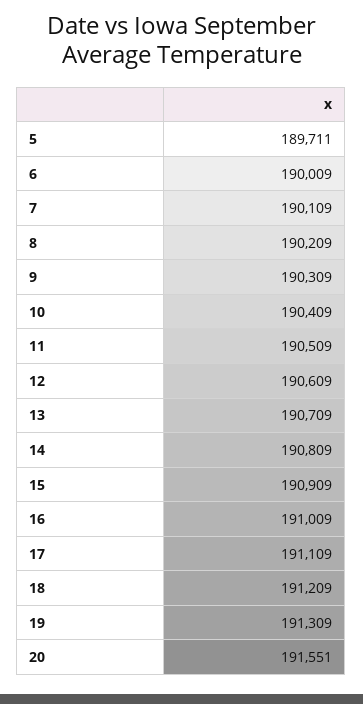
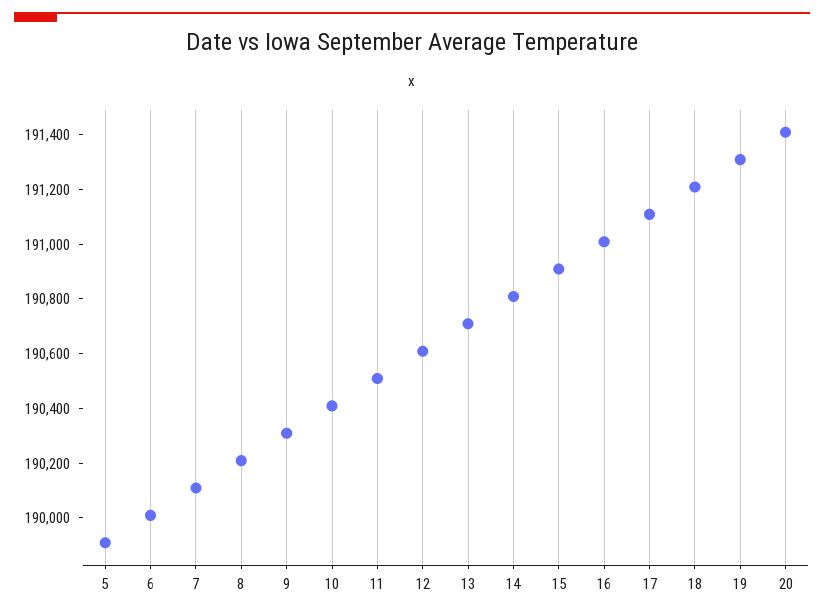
  {
-   "5": 189711,
+   "5": 189900,
    "6": 190009,
    "7": 190109,
    "8": 190209,
    "9": 190309,
    "10": 190409,
    "11": 190509,
    "12": 190609,
    "13": 190709,
    "14": 190809,
    "15": 190909,
    "16": 191009,
    "17": 191109,
    "18": 191209,
    "19": 191309,
-   "20": 191551
+   "20": 191400
  }

